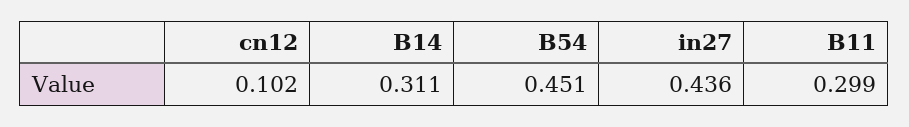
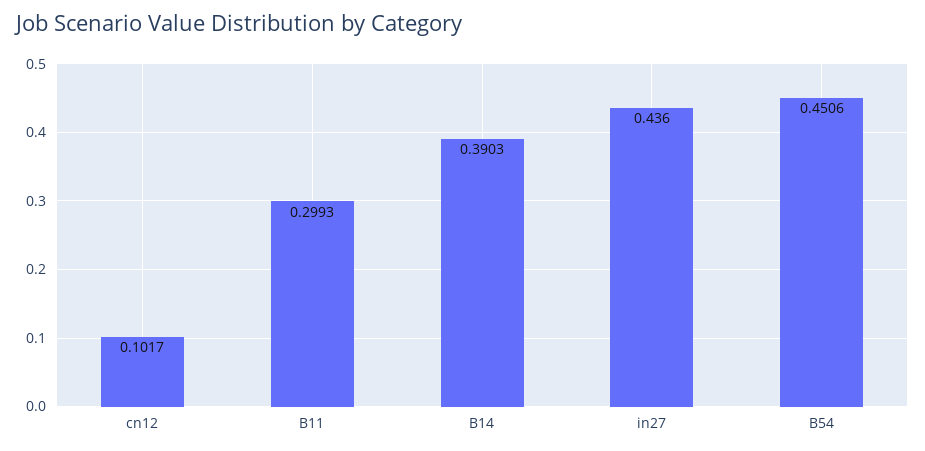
  {
    "cn12": 0.1017,
-   "B14": 0.311,
+   "B14": 0.3903,
    "B54": 0.4506,
    "in27": 0.436,
    "B11": 0.2993
  }

